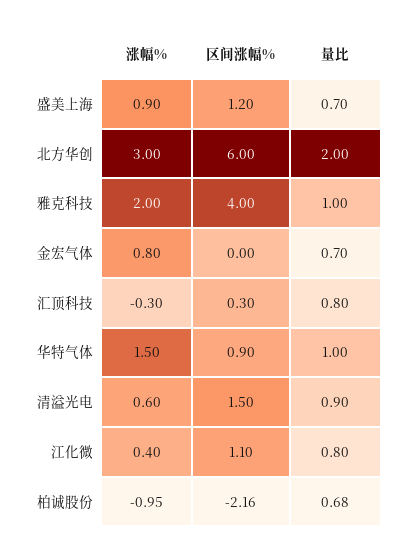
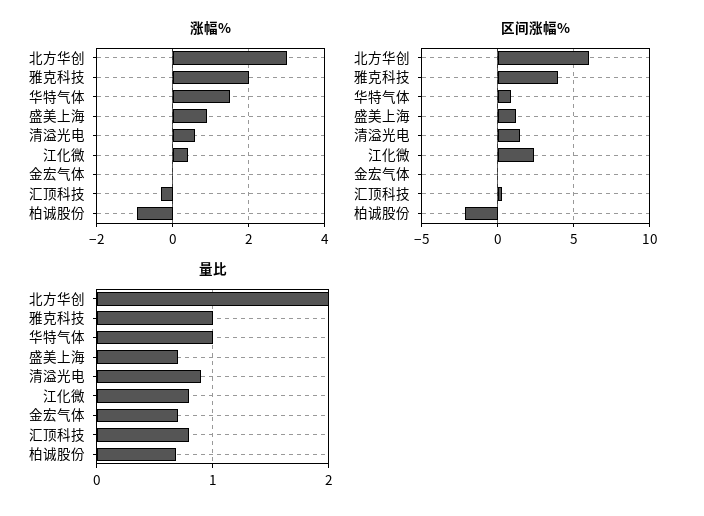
  {
    "涨幅%": {
      "盛美上海": 0.9,
      "北方华创": 3,
      "雅克科技": 2,
-     "金宏气体": 0.8,
+     "金宏气体": 0,
      "汇顶科技": -0.3,
      "华特气体": 1.5,
      "清溢光电": 0.6,
      "江化微": 0.4,
      "柏诚股份": -0.95
    },
    "区间涨幅%": {
      "盛美上海": 1.2,
      "北方华创": 6,
      "雅克科技": 4,
      "金宏气体": 0,
      "汇顶科技": 0.3,
      "华特气体": 0.9,
      "清溢光电": 1.5,
-     "江化微": 1.1,
+     "江化微": 2.5,
      "柏诚股份": -2.16
    },
    "量比": {
      "盛美上海": 0.7,
      "北方华创": 2,
      "雅克科技": 1,
      "金宏气体": 0.7,
      "汇顶科技": 0.8,
      "华特气体": 1,
      "清溢光电": 0.9,
      "江化微": 0.8,
      "柏诚股份": 0.68
    }
  }

